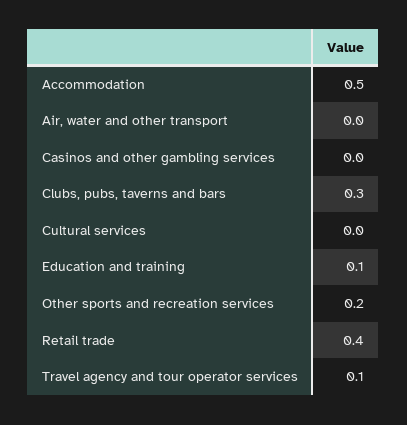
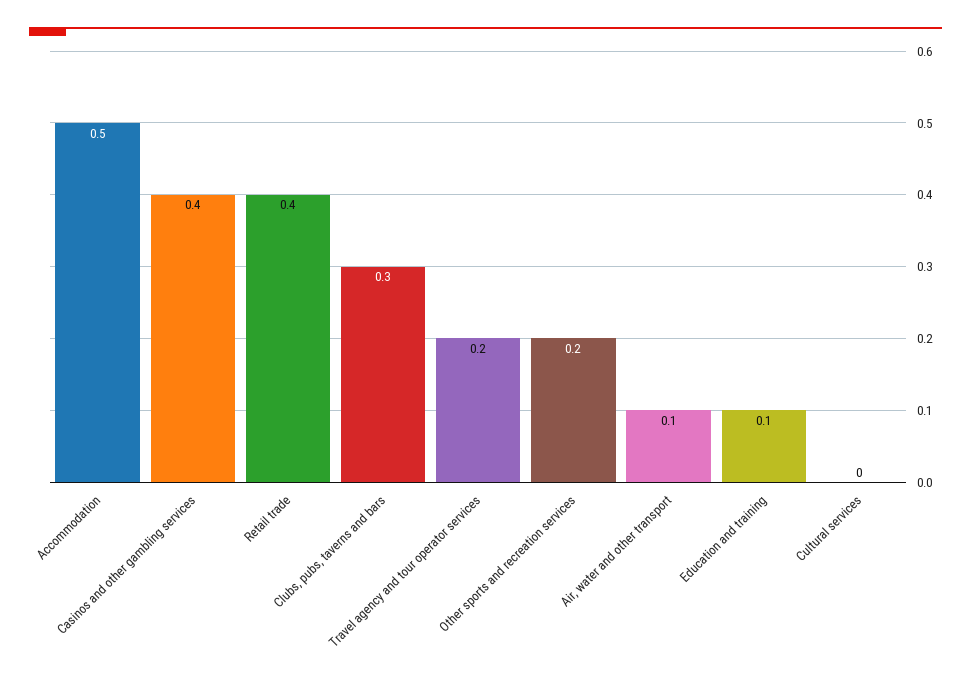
  {
    "Accommodation": 0.5,
-   "Air, water and other transport": 0,
+   "Air, water and other transport": 0.1,
-   "Casinos and other gambling services": 0,
+   "Casinos and other gambling services": 0.4,
    "Clubs, pubs, taverns and bars": 0.3,
    "Cultural services": 0,
    "Education and training": 0.1,
    "Other sports and recreation services": 0.2,
    "Retail trade": 0.4,
-   "Travel agency and tour operator services": 0.1
+   "Travel agency and tour operator services": 0.2
  }

